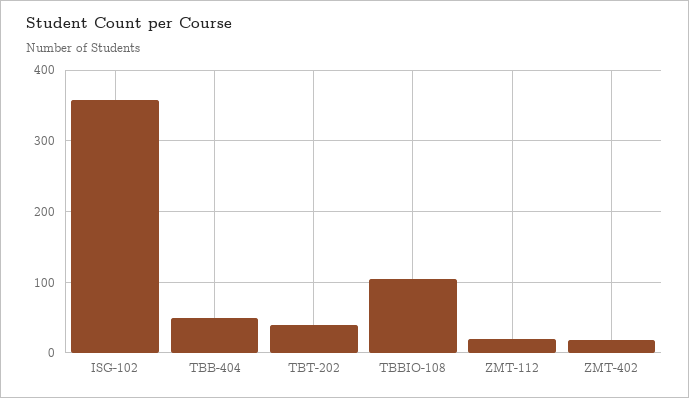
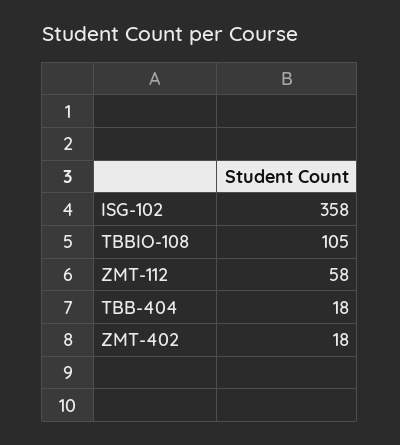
  {
    "ISG-102": 358,
-   "TBB-404": 50,
+   "TBB-404": 18,
-   "TBT-202": 40,
    "TBBIO-108": 105,
-   "ZMT-112": 20,
+   "ZMT-112": 58,
    "ZMT-402": 18
  }

